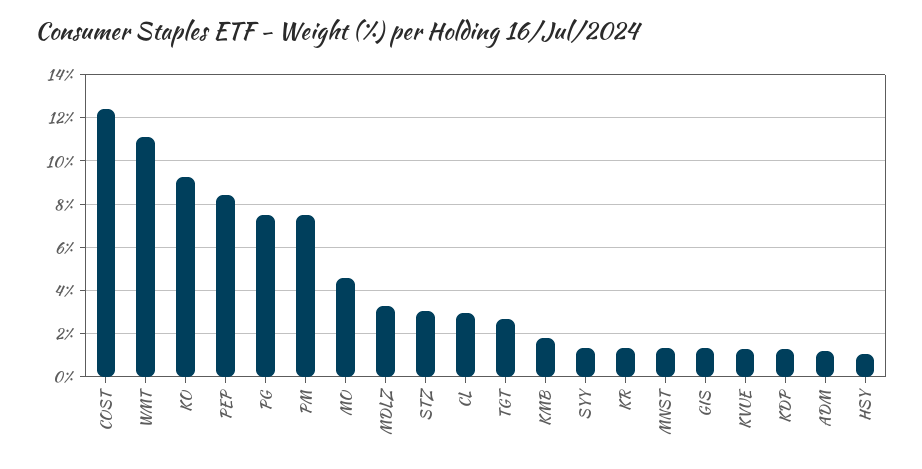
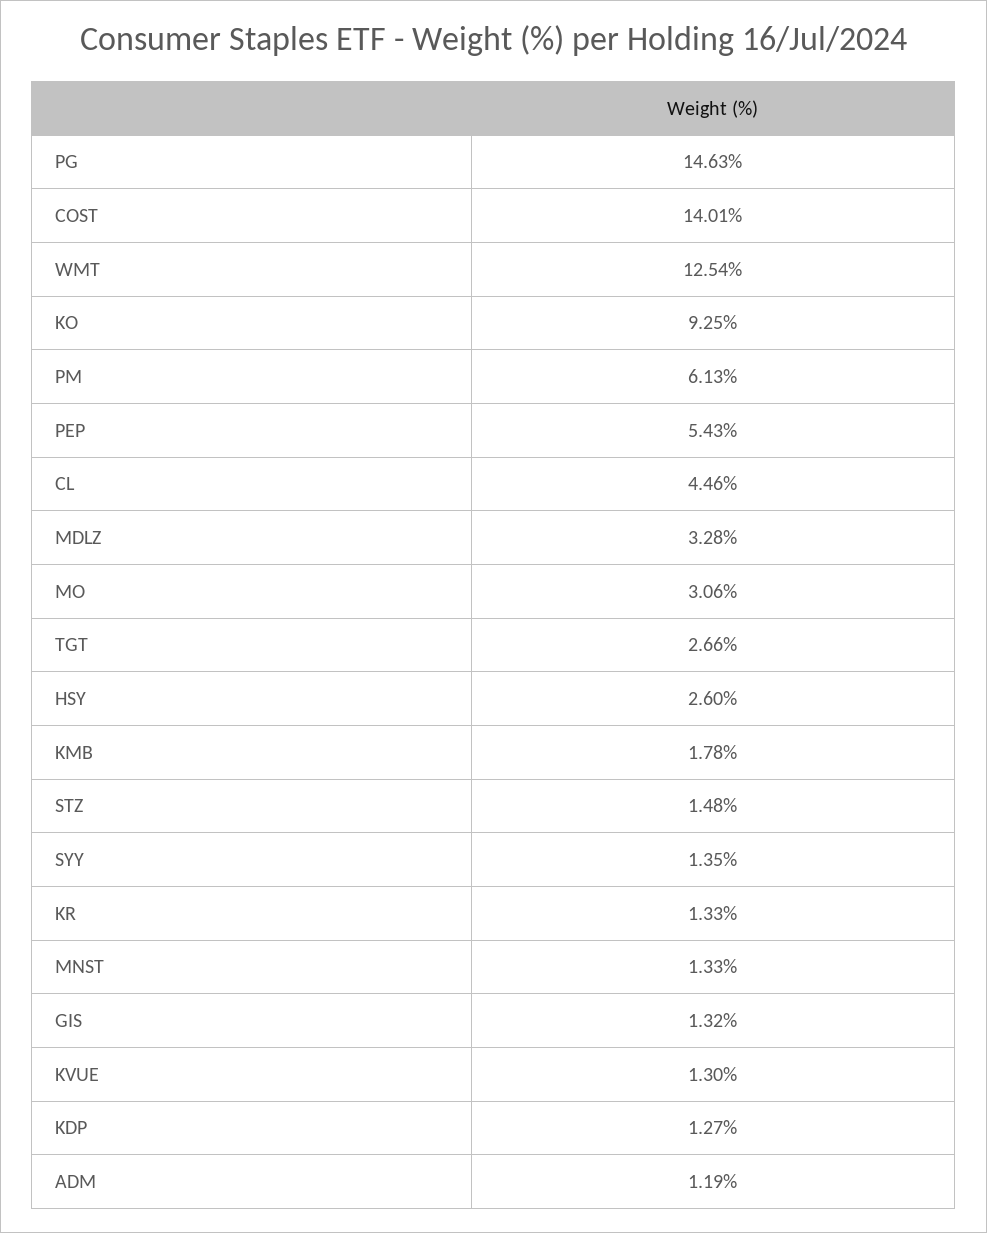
  {
-   "COST": 12.5,
+   "COST": 14.01,
-   "WMT": 11,
+   "WMT": 12.54,
    "KO": 9.25,
-   "PEP": 8.5,
+   "PEP": 5.43,
-   "PG": 7.5,
+   "PG": 14.63,
-   "PM": 7.5,
+   "PM": 6.13,
-   "MO": 4.5,
+   "MO": 3.06,
    "MDLZ": 3.28,
-   "STZ": 3,
+   "STZ": 1.48,
-   "CL": 3,
+   "CL": 4.46,
    "TGT": 2.66,
    "KMB": 1.78,
    "SYY": 1.35,
    "KR": 1.33,
    "MNST": 1.33,
    "GIS": 1.32,
    "KVUE": 1.3,
    "KDP": 1.27,
    "ADM": 1.19,
-   "HSY": 1
+   "HSY": 2.6
  }

